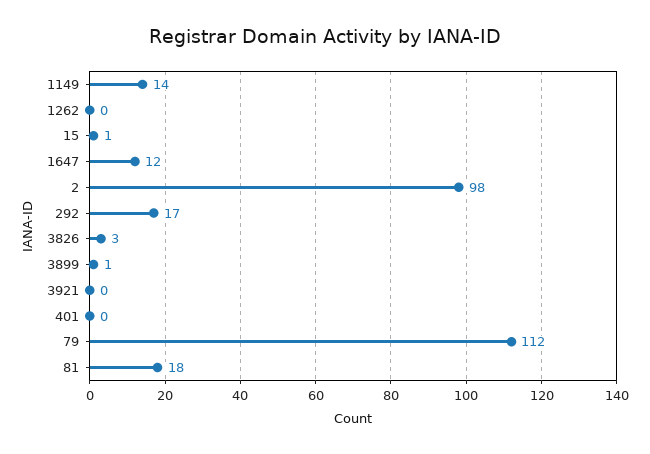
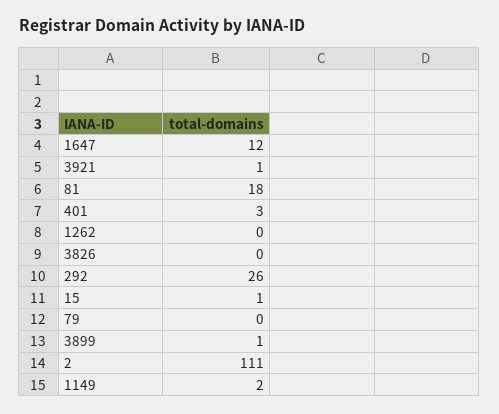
  {
-   "1149": 14,
+   "1149": 2,
    "1262": 0,
    "15": 1,
    "1647": 12,
-   "2": 98,
+   "2": 111,
-   "292": 17,
+   "292": 26,
-   "3826": 3,
+   "3826": 0,
    "3899": 1,
-   "3921": 0,
+   "3921": 1,
-   "401": 0,
+   "401": 3,
-   "79": 112,
+   "79": 0,
    "81": 18
  }

